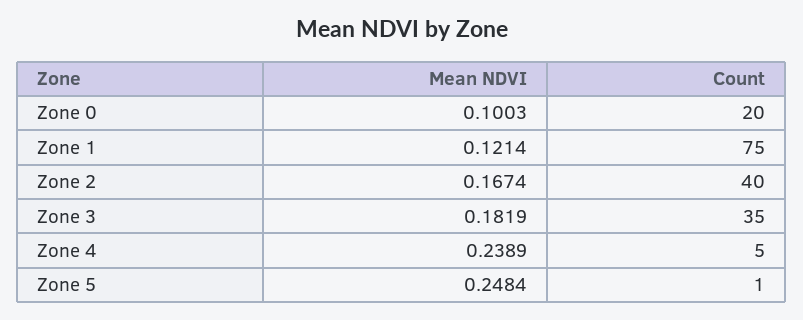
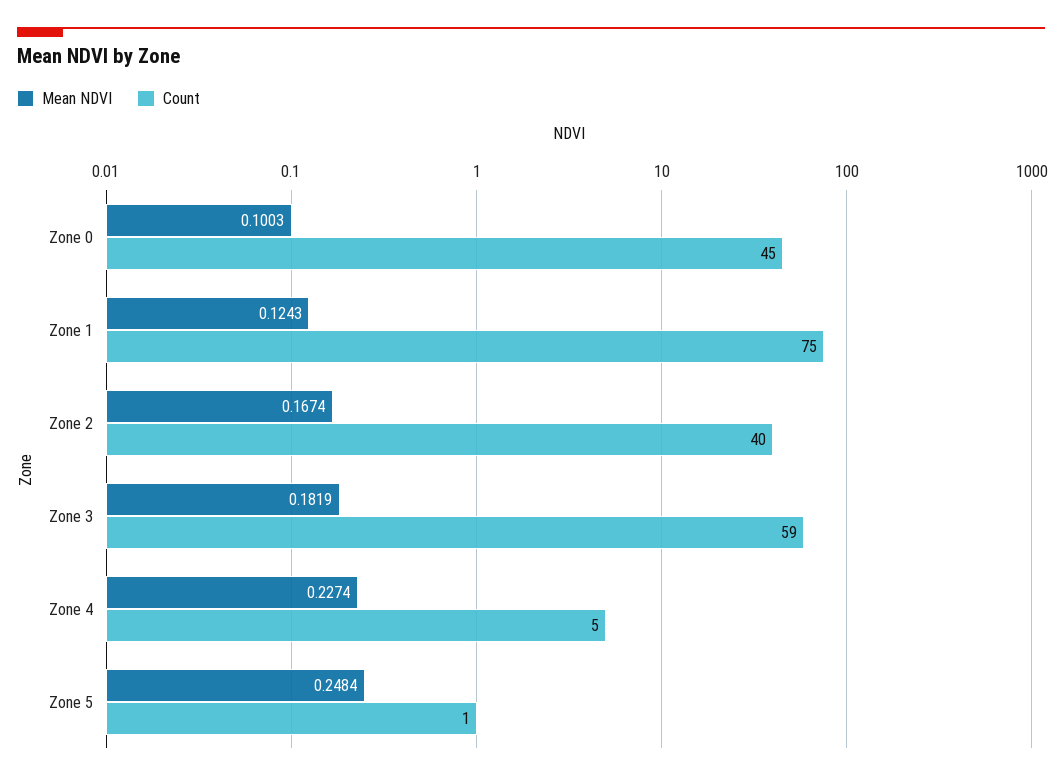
  {
    "Mean NDVI": {
      "Zone 0": 0.1003,
-     "Zone 1": 0.1214,
+     "Zone 1": 0.1243,
      "Zone 2": 0.1674,
      "Zone 3": 0.1819,
-     "Zone 4": 0.2389,
+     "Zone 4": 0.2274,
      "Zone 5": 0.2484
    },
    "Count": {
-     "Zone 0": 20,
+     "Zone 0": 45,
      "Zone 1": 75,
      "Zone 2": 40,
-     "Zone 3": 35,
+     "Zone 3": 59,
      "Zone 4": 5,
      "Zone 5": 1
    }
  }

